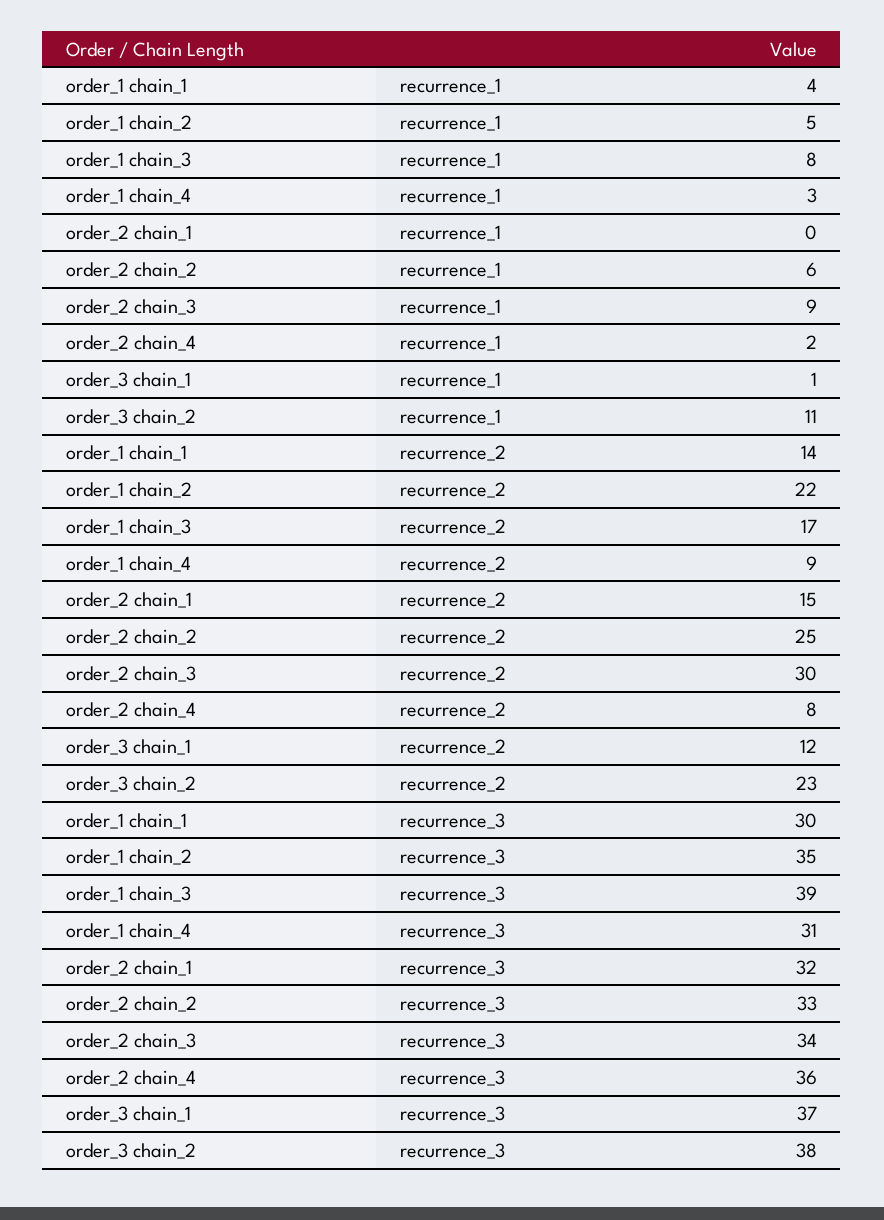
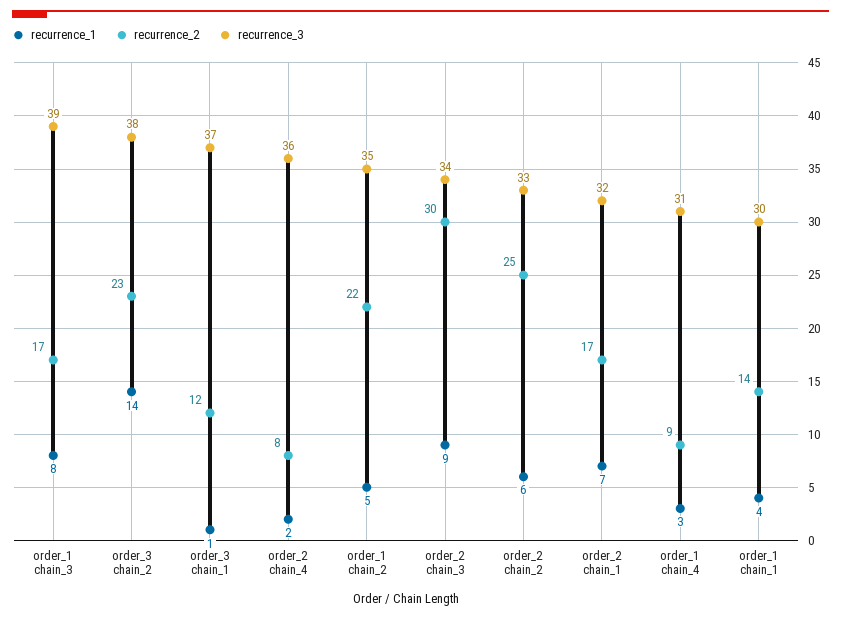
  {
    "recurrence_1": {
      "order_1 chain_1": 4,
      "order_1 chain_2": 5,
      "order_1 chain_3": 8,
      "order_1 chain_4": 3,
-     "order_2 chain_1": 0,
+     "order_2 chain_1": 7,
      "order_2 chain_2": 6,
      "order_2 chain_3": 9,
      "order_2 chain_4": 2,
      "order_3 chain_1": 1,
-     "order_3 chain_2": 11
+     "order_3 chain_2": 14
    },
    "recurrence_2": {
      "order_1 chain_1": 14,
      "order_1 chain_2": 22,
      "order_1 chain_3": 17,
      "order_1 chain_4": 9,
-     "order_2 chain_1": 15,
+     "order_2 chain_1": 17,
      "order_2 chain_2": 25,
      "order_2 chain_3": 30,
      "order_2 chain_4": 8,
      "order_3 chain_1": 12,
      "order_3 chain_2": 23
    },
    "recurrence_3": {
      "order_1 chain_1": 30,
      "order_1 chain_2": 35,
      "order_1 chain_3": 39,
      "order_1 chain_4": 31,
      "order_2 chain_1": 32,
      "order_2 chain_2": 33,
      "order_2 chain_3": 34,
      "order_2 chain_4": 36,
      "order_3 chain_1": 37,
      "order_3 chain_2": 38
    }
  }

